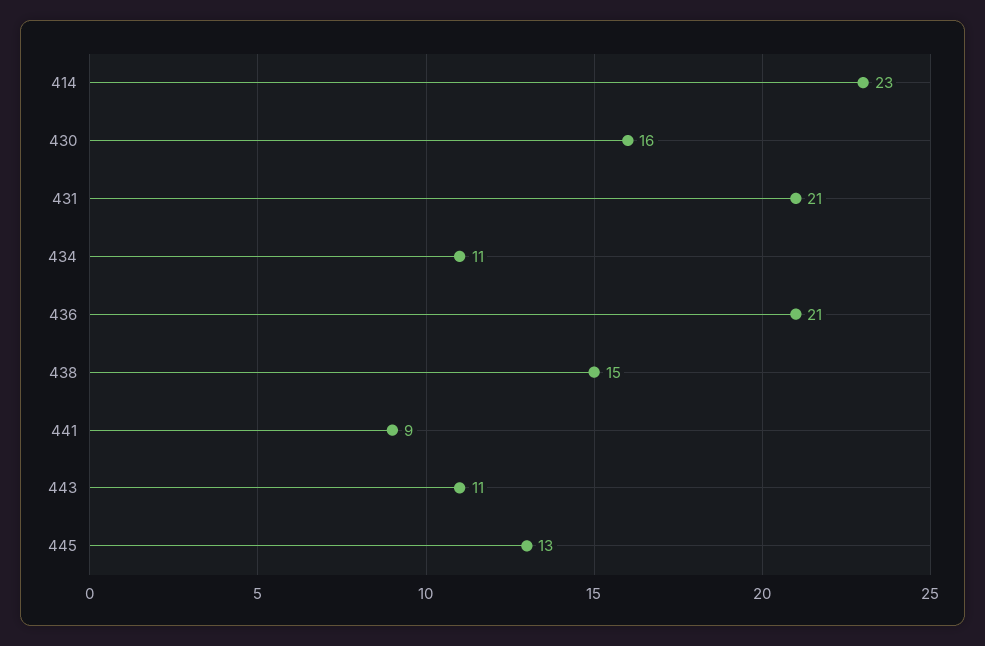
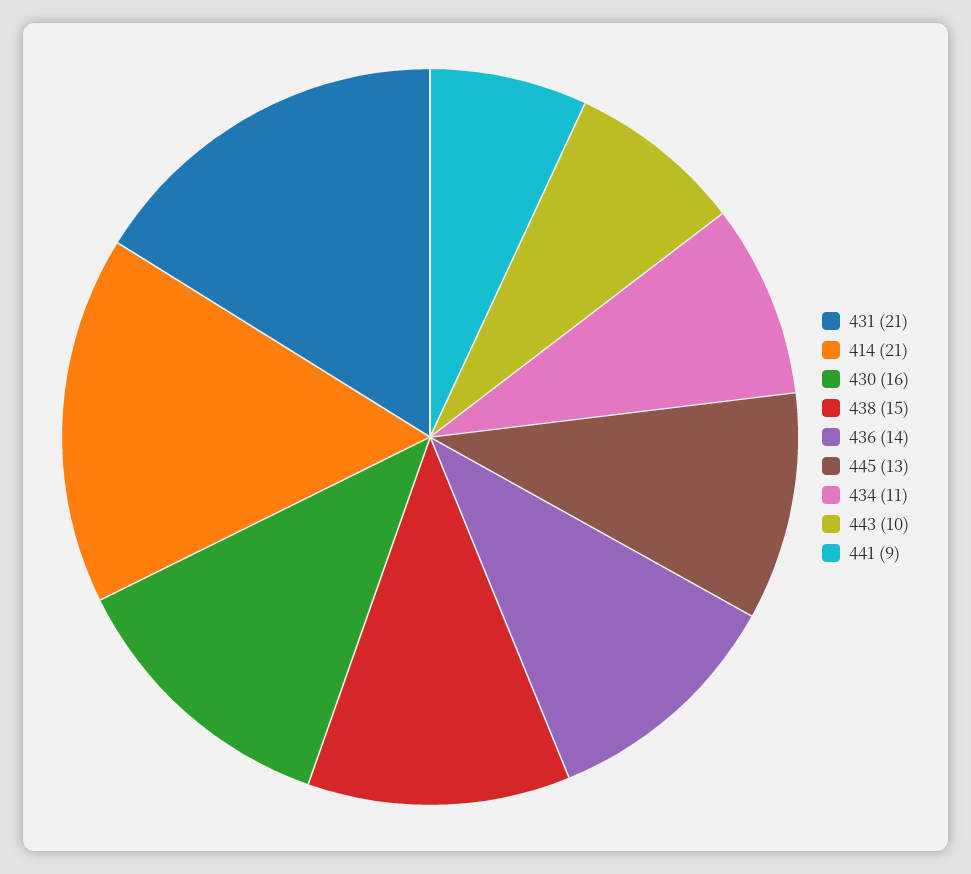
  {
-   "414": 23,
+   "414": 21,
    "430": 16,
    "431": 21,
    "434": 11,
-   "436": 21,
+   "436": 14,
    "438": 15,
    "441": 9,
-   "443": 11,
+   "443": 10,
    "445": 13
  }

